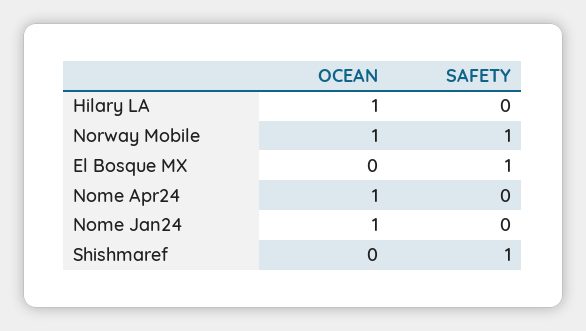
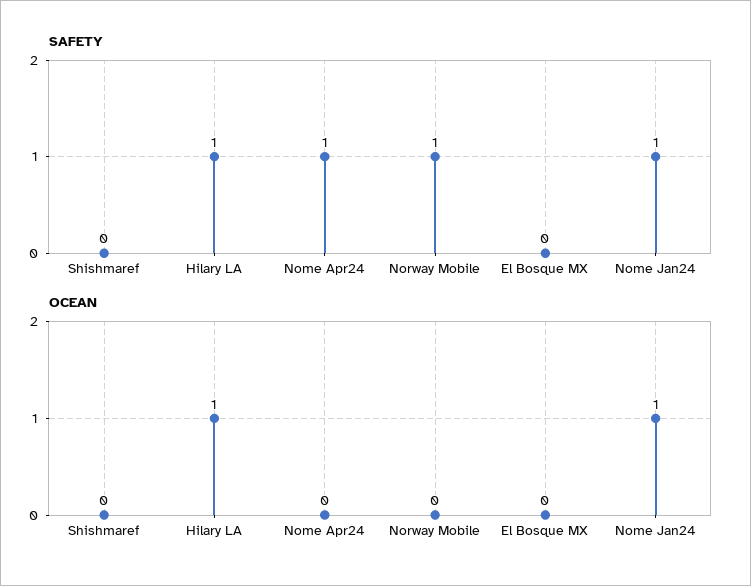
  {
    "OCEAN": {
      "Hilary LA": 1,
-     "Norway Mobile": 1,
+     "Norway Mobile": 0,
      "El Bosque MX": 0,
-     "Nome Apr24": 1,
+     "Nome Apr24": 0,
      "Nome Jan24": 1,
      "Shishmaref": 0
    },
    "SAFETY": {
-     "Hilary LA": 0,
+     "Hilary LA": 1,
      "Norway Mobile": 1,
-     "El Bosque MX": 1,
+     "El Bosque MX": 0,
-     "Nome Apr24": 0,
+     "Nome Apr24": 1,
-     "Nome Jan24": 0,
+     "Nome Jan24": 1,
-     "Shishmaref": 1
+     "Shishmaref": 0
    }
  }

